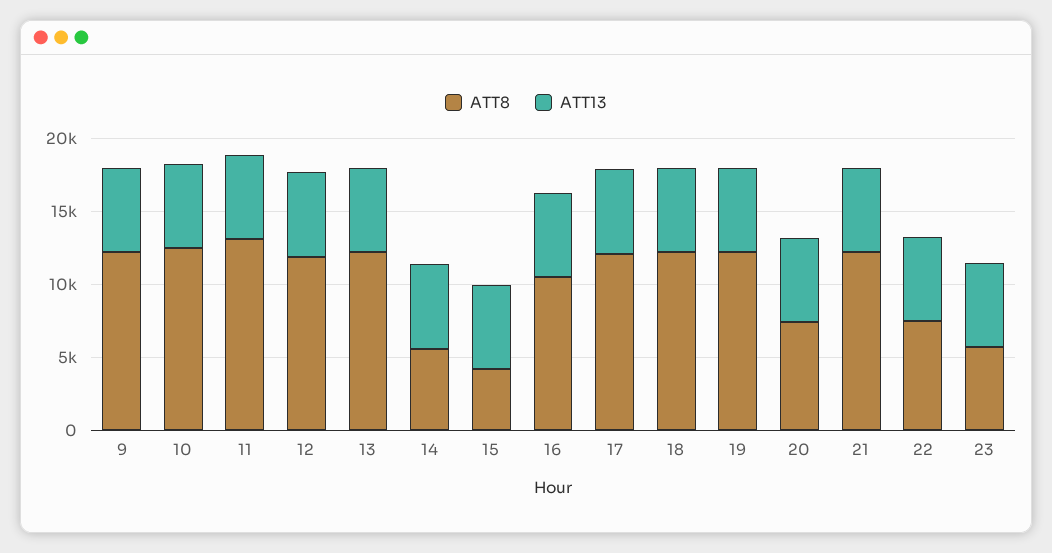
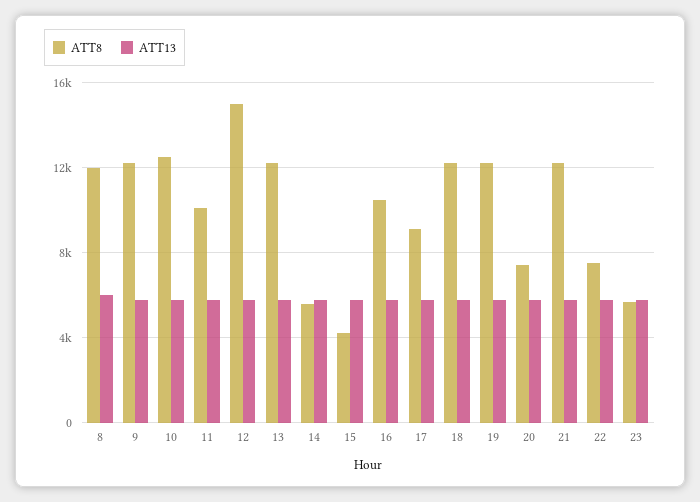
  {
    "ATT8": {
      "9": 12000,
      "10": 12500,
-     "11": 13000,
+     "11": 10000,
-     "12": 12000,
+     "12": 15000,
      "13": 12000,
      "14": 5500,
      "15": 4000,
      "16": 10500,
-     "17": 12000,
+     "17": 9000,
      "18": 12000,
      "19": 12000,
      "20": 7500,
      "21": 12000,
      "22": 7500,
-     "23": 5500
+     "23": 5500,
+     "8": 12000
    },
    "ATT13": {
      "9": 6000,
      "10": 6000,
      "11": 6000,
      "12": 6000,
      "13": 6000,
      "14": 6000,
      "15": 6000,
      "16": 6000,
      "17": 6000,
      "18": 6000,
      "19": 6000,
      "20": 6000,
      "21": 6000,
      "22": 6000,
-     "23": 6000
+     "23": 6000,
+     "8": 6000
    }
  }

